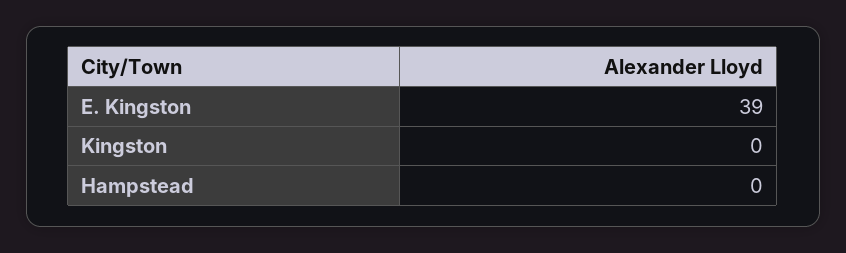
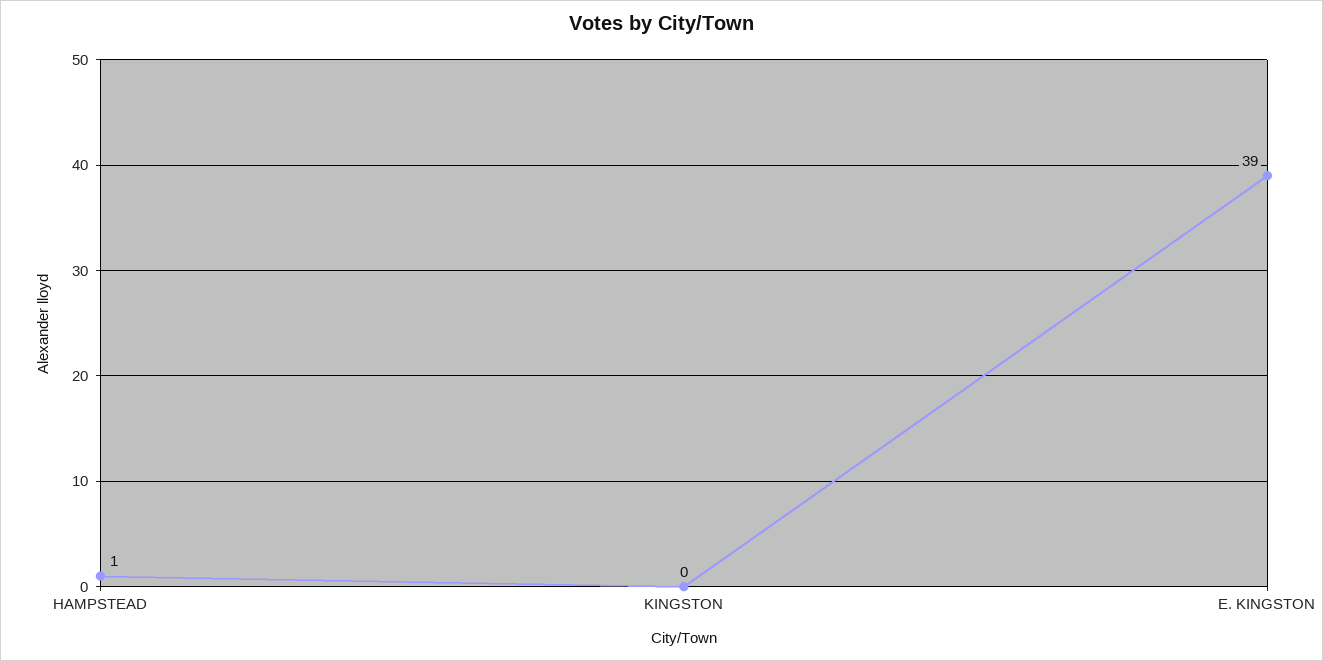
  {
    "E. Kingston": 39,
    "Kingston": 0,
-   "Hampstead": 0
+   "Hampstead": 1
  }

